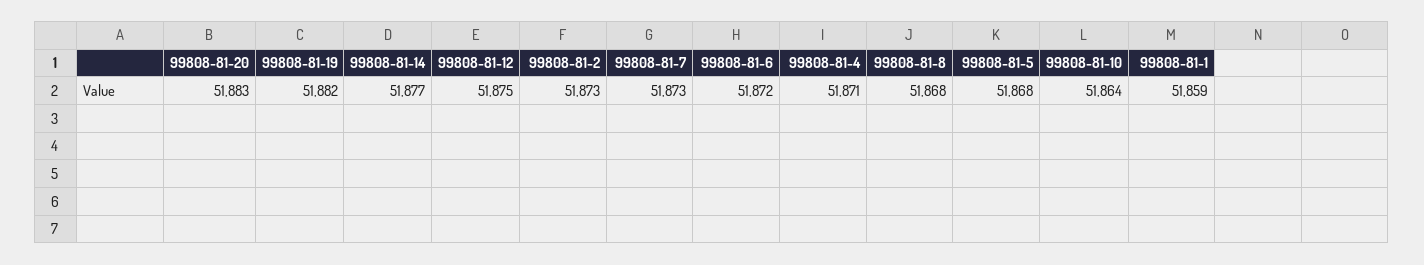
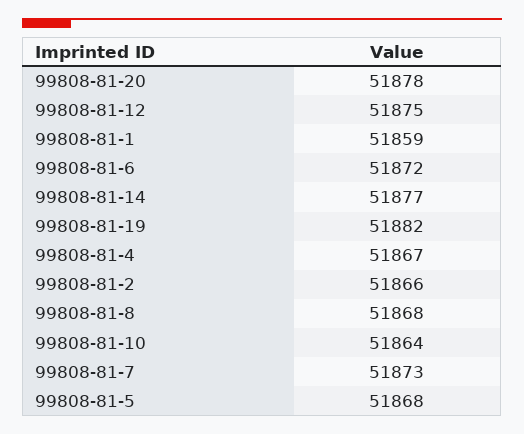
  {
-   "99808-81-20": 51883,
+   "99808-81-20": 51878,
    "99808-81-19": 51882,
    "99808-81-14": 51877,
    "99808-81-12": 51875,
-   "99808-81-2": 51873,
+   "99808-81-2": 51866,
    "99808-81-7": 51873,
    "99808-81-6": 51872,
-   "99808-81-4": 51871,
+   "99808-81-4": 51867,
    "99808-81-8": 51868,
    "99808-81-5": 51868,
    "99808-81-10": 51864,
    "99808-81-1": 51859
  }

